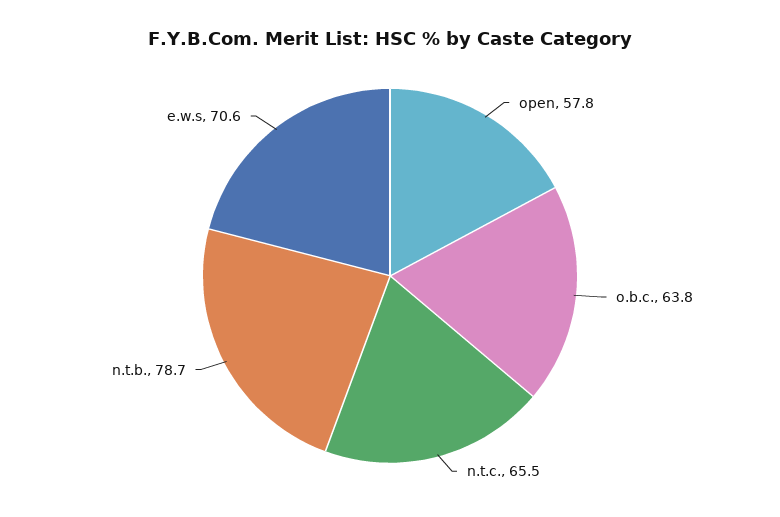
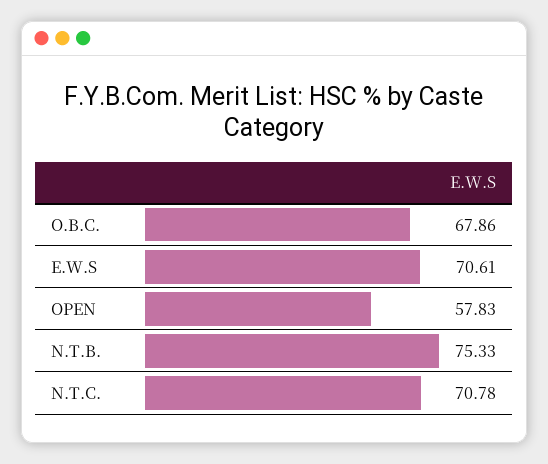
  {
    "open": 57.83,
-   "o.b.c.": 63.8,
+   "o.b.c.": 67.86,
-   "n.t.c.": 65.5,
+   "n.t.c.": 70.78,
-   "n.t.b.": 78.7,
+   "n.t.b.": 75.33,
    "e.w.s": 70.61
  }

